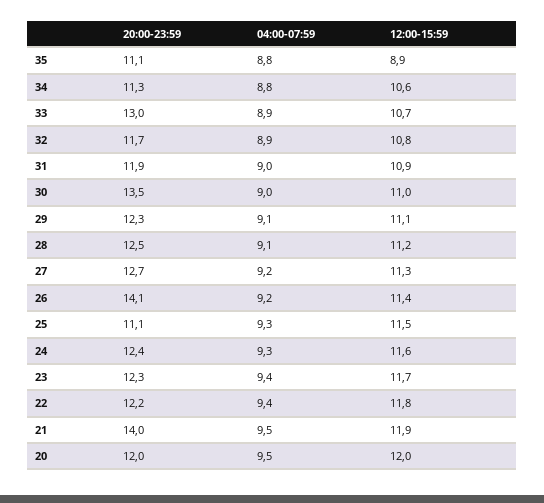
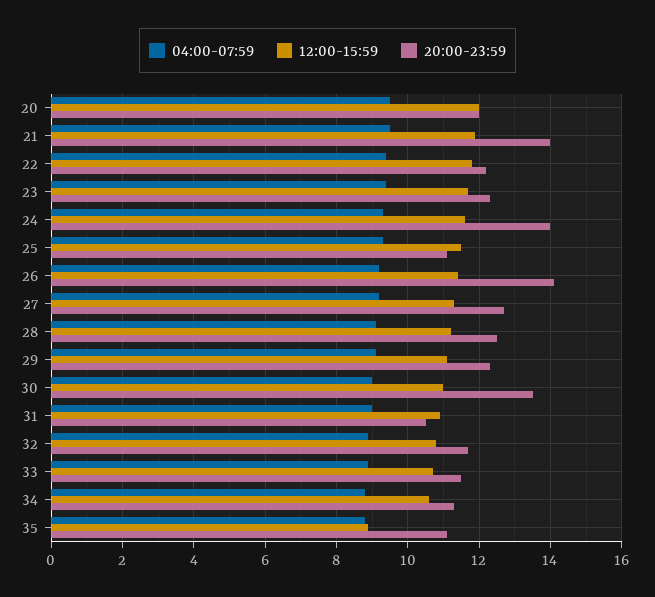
  {
    "20:00-23:59": {
      "35": 11.1,
      "34": 11.3,
-     "33": 13,
+     "33": 11.5,
      "32": 11.7,
-     "31": 11.9,
+     "31": 10.5,
      "30": 13.5,
      "29": 12.3,
      "28": 12.5,
      "27": 12.7,
      "26": 14.1,
      "25": 11.1,
-     "24": 12.4,
+     "24": 14,
      "23": 12.3,
      "22": 12.2,
      "21": 14,
      "20": 12
    },
    "04:00-07:59": {
      "35": 8.8,
      "34": 8.8,
      "33": 8.9,
      "32": 8.9,
      "31": 9,
      "30": 9,
      "29": 9.1,
      "28": 9.1,
      "27": 9.2,
      "26": 9.2,
      "25": 9.3,
      "24": 9.3,
      "23": 9.4,
      "22": 9.4,
      "21": 9.5,
      "20": 9.5
    },
    "12:00-15:59": {
      "35": 8.9,
      "34": 10.6,
      "33": 10.7,
      "32": 10.8,
      "31": 10.9,
      "30": 11,
      "29": 11.1,
      "28": 11.2,
      "27": 11.3,
      "26": 11.4,
      "25": 11.5,
      "24": 11.6,
      "23": 11.7,
      "22": 11.8,
      "21": 11.9,
      "20": 12
    }
  }

